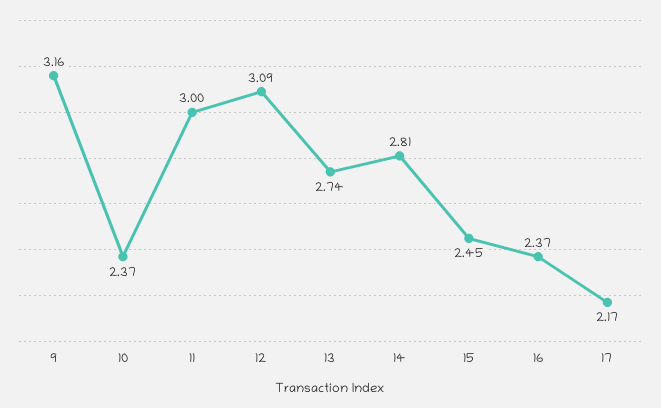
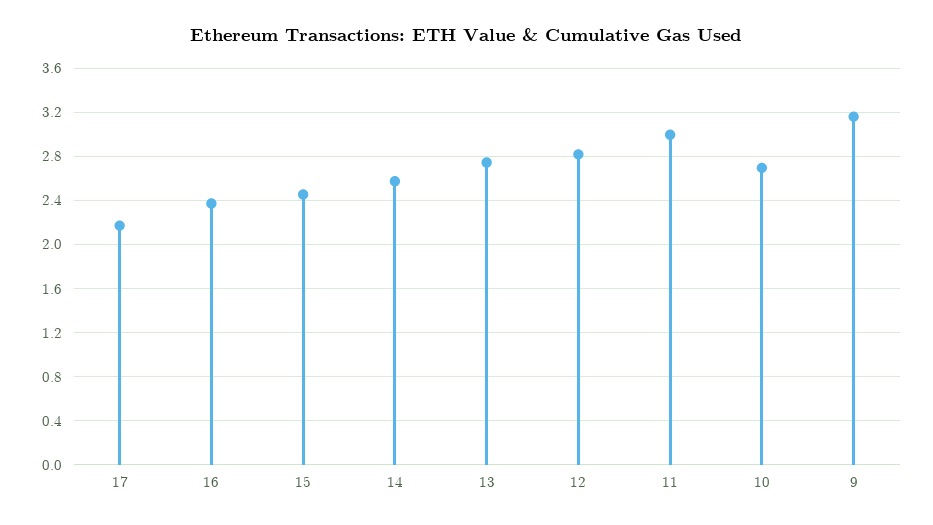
  {
    "9": 3.16,
-   "10": 2.37,
+   "10": 2.7,
    "11": 3,
-   "12": 3.09,
+   "12": 2.8,
    "13": 2.74,
-   "14": 2.81,
+   "14": 2.6,
    "15": 2.45,
    "16": 2.37,
    "17": 2.17
  }

